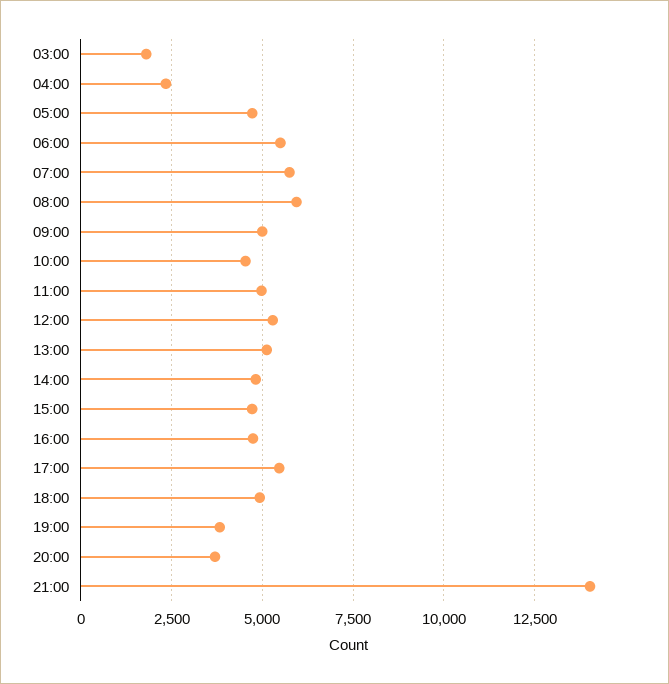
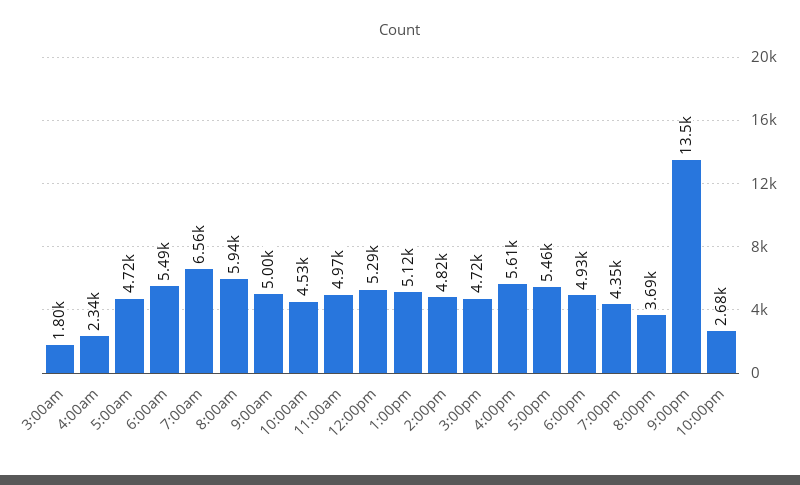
  {
    "03:00": 1800,
    "04:00": 2340,
    "05:00": 4720,
    "06:00": 5490,
-   "07:00": 5750,
+   "07:00": 6560,
    "08:00": 5940,
    "09:00": 5000,
    "10:00": 4530,
    "11:00": 4970,
    "12:00": 5290,
    "13:00": 5120,
    "14:00": 4820,
    "15:00": 4720,
-   "16:00": 4750,
+   "16:00": 5610,
    "17:00": 5460,
    "18:00": 4930,
-   "19:00": 3750,
+   "19:00": 4350,
    "20:00": 3690,
-   "21:00": 14000
+   "21:00": 13500,
+   "10:00pm": 2680
  }

